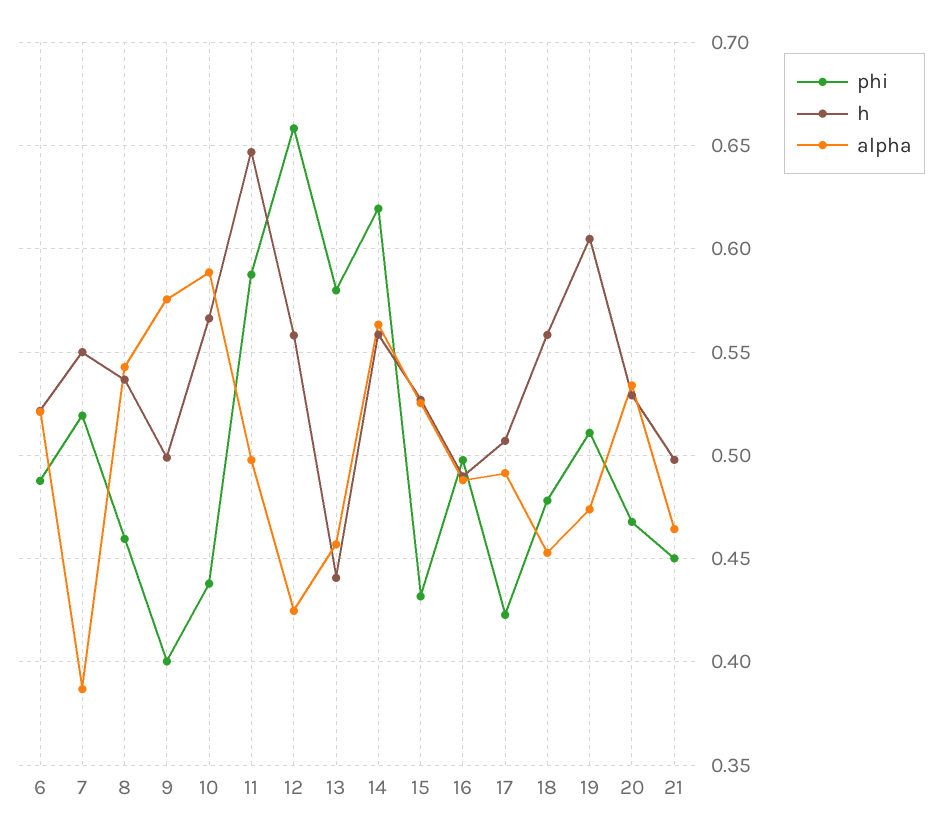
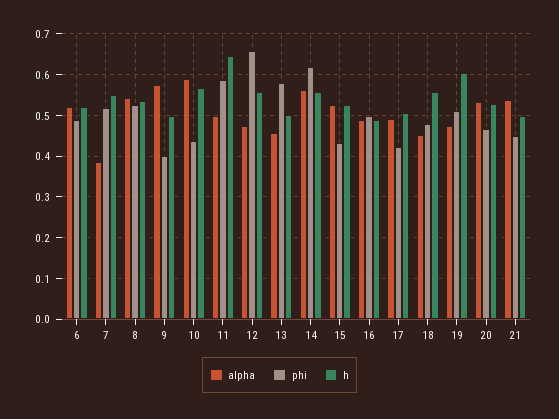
  {
    "phi": {
      "6": 0.49,
      "7": 0.52,
-     "8": 0.46,
+     "8": 0.52,
      "9": 0.4,
      "10": 0.44,
      "11": 0.59,
      "12": 0.66,
      "13": 0.58,
      "14": 0.62,
      "15": 0.43,
      "16": 0.5,
      "17": 0.425,
      "18": 0.48,
      "19": 0.51,
      "20": 0.47,
      "21": 0.45
    },
    "h": {
      "6": 0.52,
      "7": 0.55,
      "8": 0.535,
      "9": 0.5,
      "10": 0.565,
      "11": 0.645,
      "12": 0.56,
-     "13": 0.44,
+     "13": 0.5,
      "14": 0.56,
      "15": 0.525,
      "16": 0.49,
      "17": 0.505,
      "18": 0.56,
      "19": 0.605,
      "20": 0.53,
      "21": 0.5
    },
    "alpha": {
      "6": 0.52,
      "7": 0.385,
      "8": 0.545,
      "9": 0.575,
      "10": 0.59,
      "11": 0.5,
-     "12": 0.425,
+     "12": 0.48,
      "13": 0.455,
      "14": 0.565,
      "15": 0.525,
      "16": 0.49,
      "17": 0.49,
      "18": 0.455,
      "19": 0.475,
      "20": 0.535,
-     "21": 0.465
+     "21": 0.54
    }
  }

